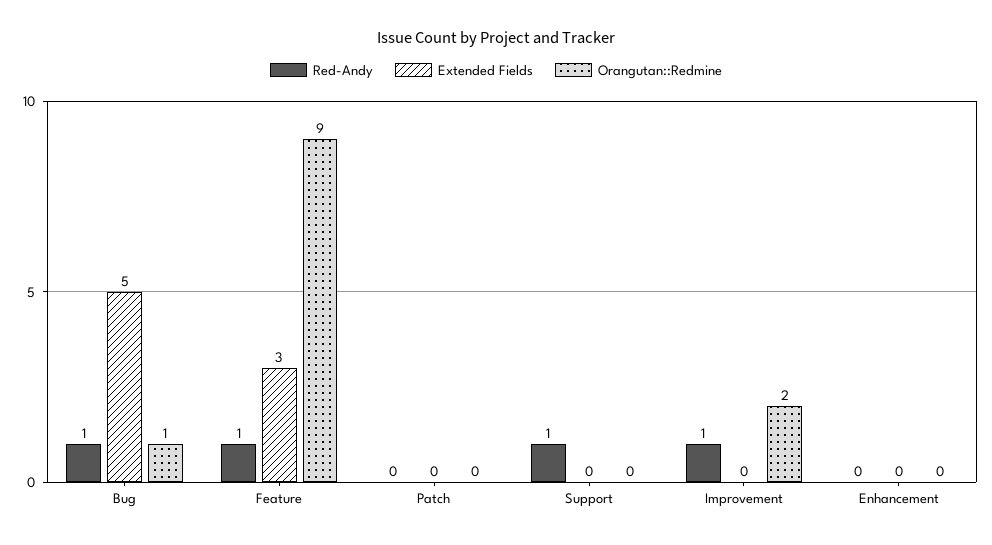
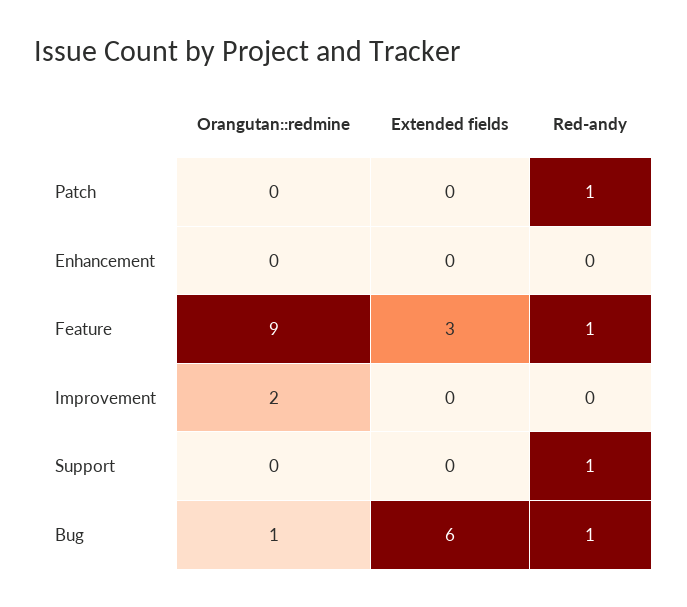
  {
    "Red-Andy": {
      "Bug": 1,
      "Feature": 1,
-     "Patch": 0,
+     "Patch": 1,
      "Support": 1,
-     "Improvement": 1,
+     "Improvement": 0,
      "Enhancement": 0
    },
    "Extended Fields": {
-     "Bug": 5,
+     "Bug": 6,
      "Feature": 3,
      "Patch": 0,
      "Support": 0,
      "Improvement": 0,
      "Enhancement": 0
    },
    "Orangutan::Redmine": {
      "Bug": 1,
      "Feature": 9,
      "Patch": 0,
      "Support": 0,
      "Improvement": 2,
      "Enhancement": 0
    }
  }

